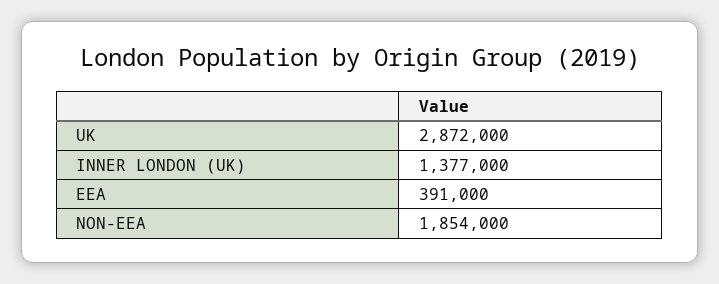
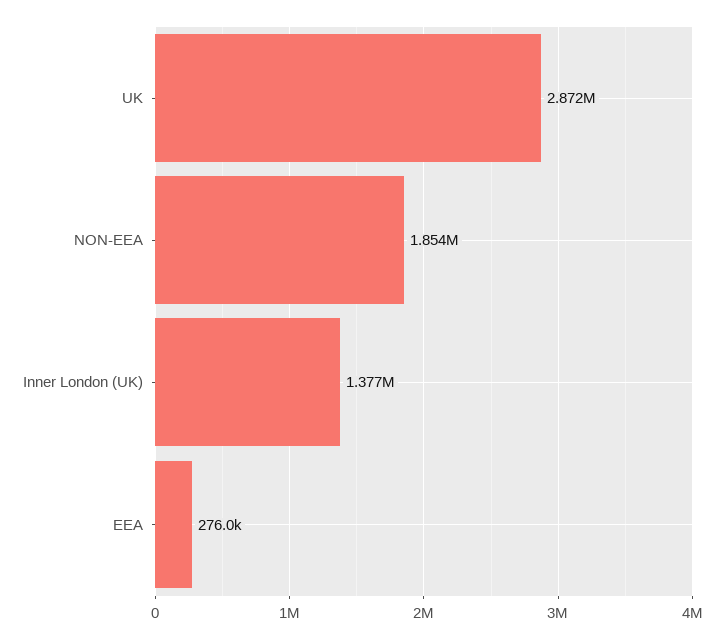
  {
    "UK": 2872000,
    "INNER LONDON (UK)": 1377000,
-   "EEA": 391000,
+   "EEA": 276000,
    "NON-EEA": 1854000
  }

